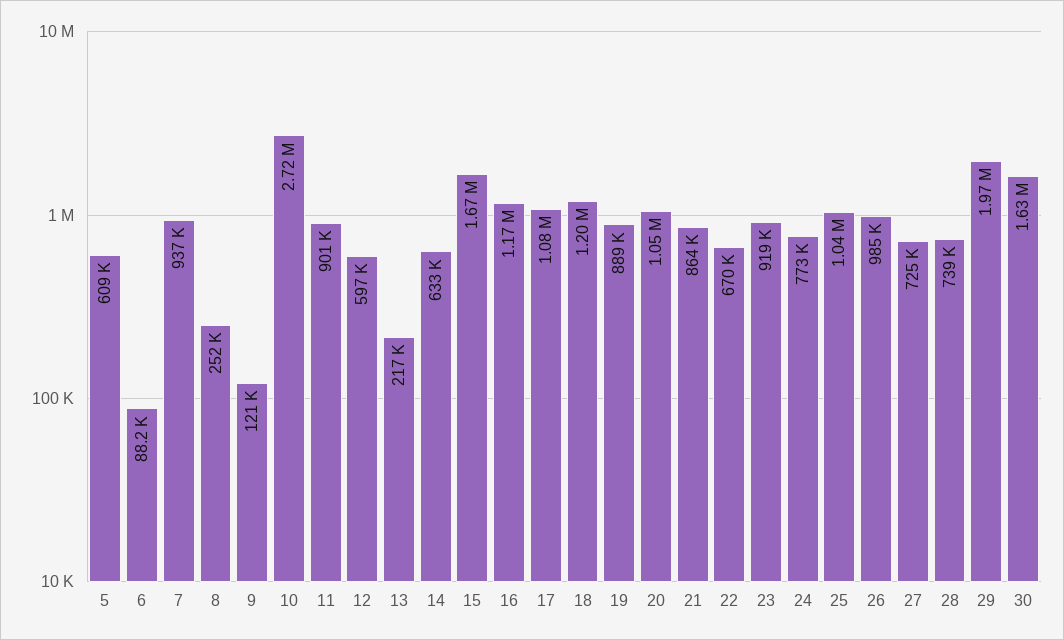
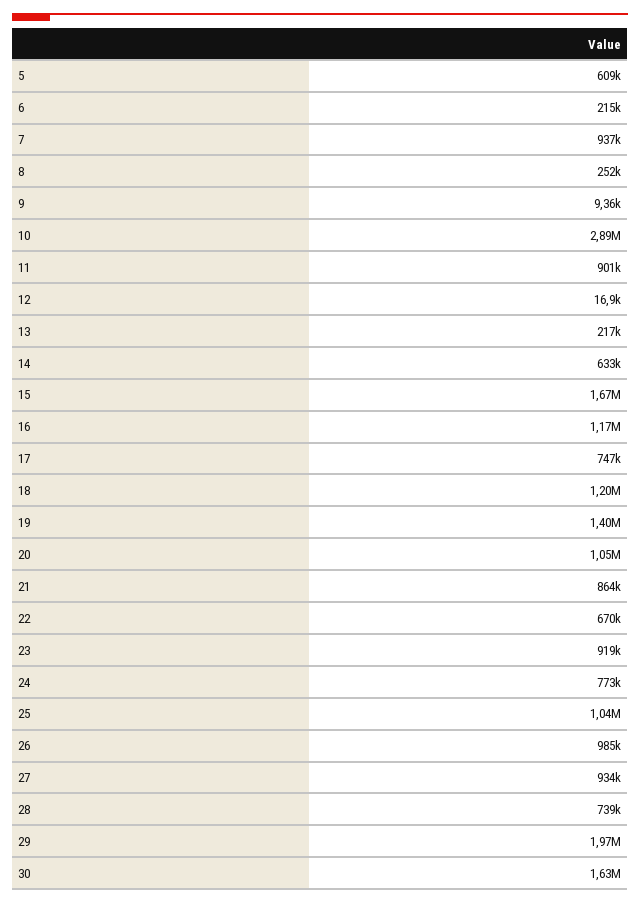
  {
    "5": 609000,
-   "6": 88200,
+   "6": 215000,
    "7": 937000,
    "8": 252000,
-   "9": 121000,
+   "9": 9360,
-   "10": 2720000,
+   "10": 2890000,
    "11": 901000,
-   "12": 597000,
+   "12": 16900,
    "13": 217000,
    "14": 633000,
    "15": 1670000,
    "16": 1170000,
-   "17": 1080000,
+   "17": 747000,
    "18": 1200000,
-   "19": 889000,
+   "19": 1400000,
    "20": 1050000,
    "21": 864000,
    "22": 670000,
    "23": 919000,
    "24": 773000,
    "25": 1040000,
    "26": 985000,
-   "27": 725000,
+   "27": 934000,
    "28": 739000,
    "29": 1970000,
    "30": 1630000
  }

